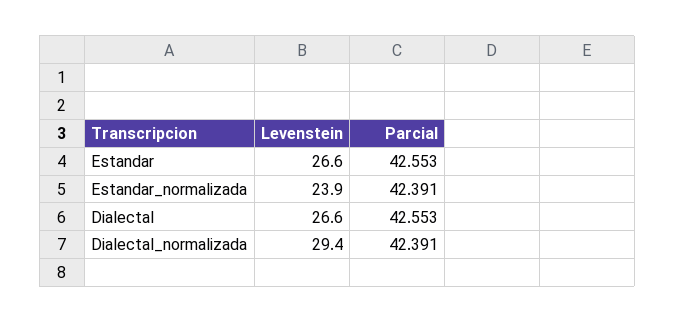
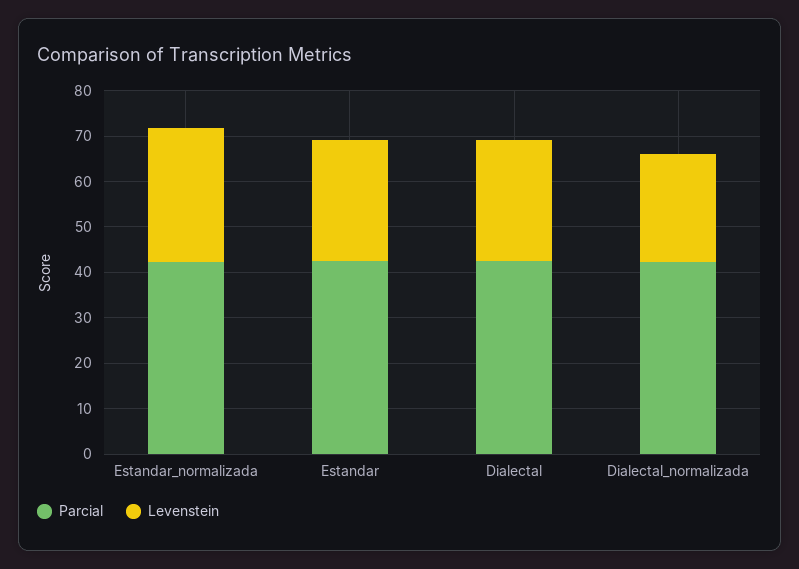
  {
    "Levenstein": {
      "Estandar": 26.6,
-     "Estandar_normalizada": 23.9,
+     "Estandar_normalizada": 30,
      "Dialectal": 26.6,
-     "Dialectal_normalizada": 29.4
+     "Dialectal_normalizada": 24
    },
    "Parcial": {
      "Estandar": 42.553,
      "Estandar_normalizada": 42.391,
      "Dialectal": 42.553,
      "Dialectal_normalizada": 42.391
    }
  }

